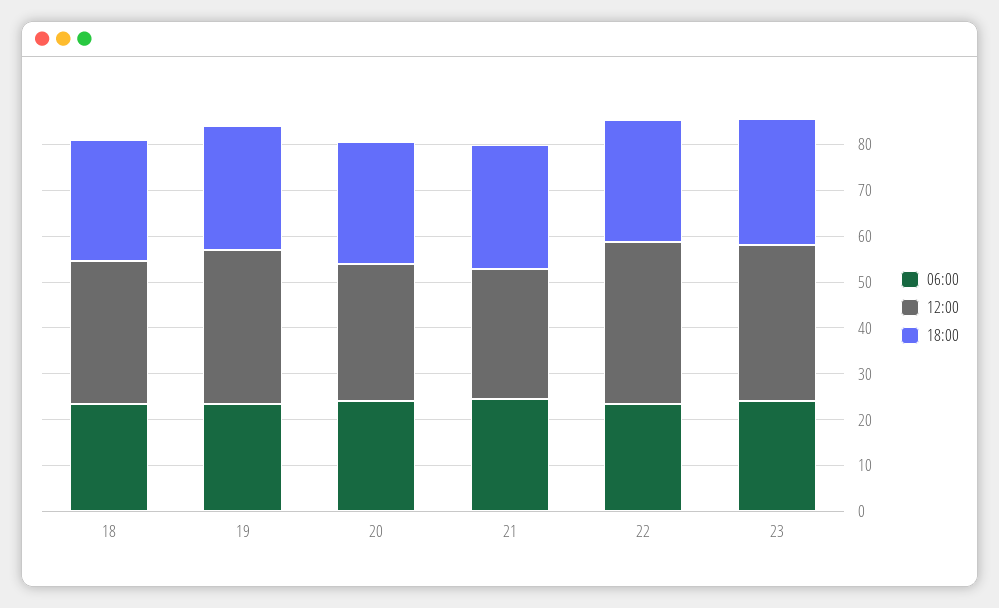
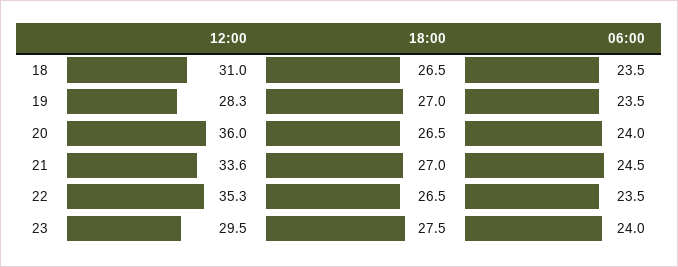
  {
    "06:00": {
      "18": 23.5,
      "19": 23.5,
      "20": 24,
      "21": 24.5,
      "22": 23.5,
      "23": 24
    },
    "12:00": {
      "18": 31,
-     "19": 34,
+     "19": 28.3,
-     "20": 30,
+     "20": 36,
-     "21": 28,
+     "21": 33.6,
      "22": 35.3,
-     "23": 34
+     "23": 29.5
    },
    "18:00": {
      "18": 26.5,
      "19": 27,
      "20": 26.5,
      "21": 27,
      "22": 26.5,
      "23": 27.5
    }
  }

